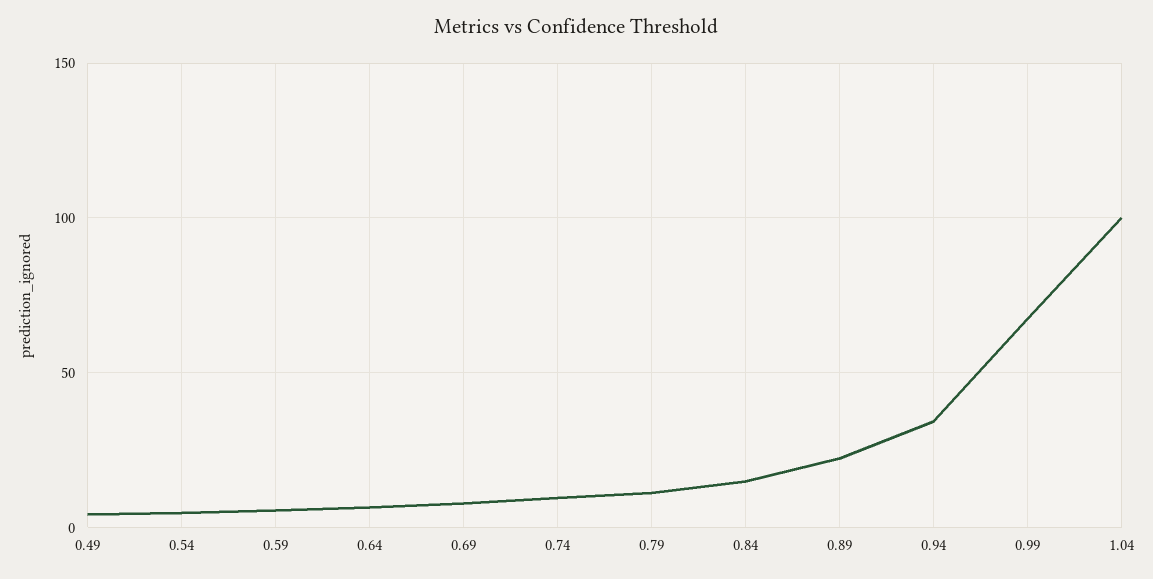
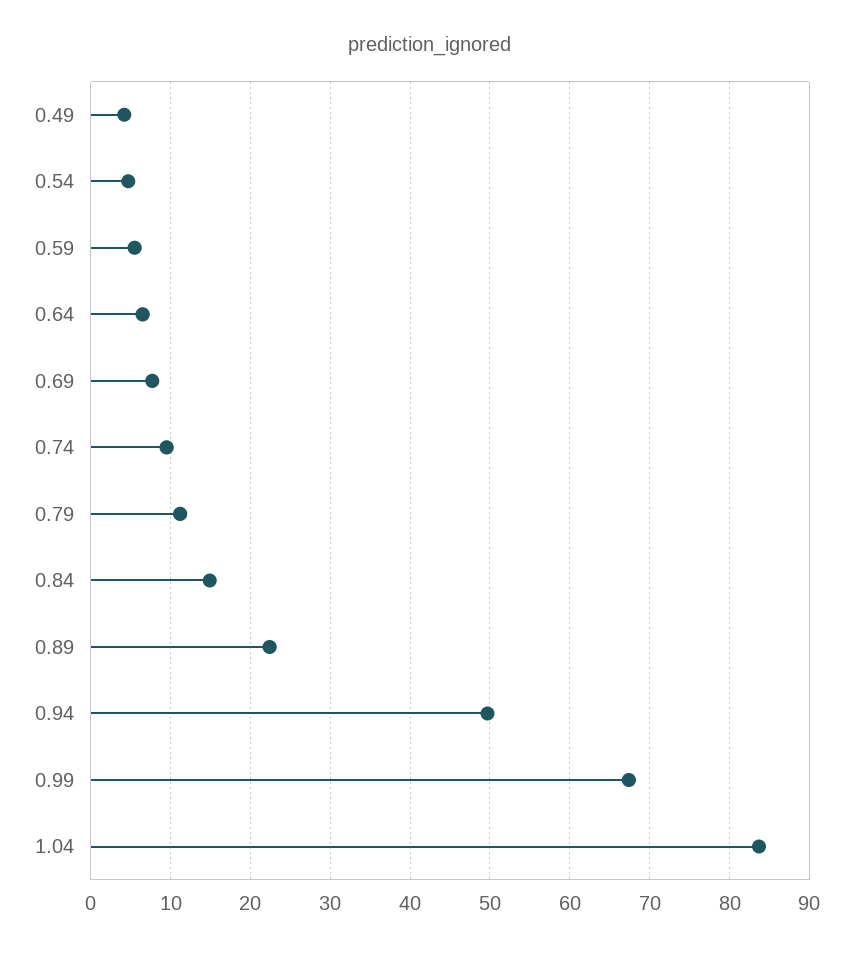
  {
    "0.49": 4,
    "0.54": 5,
    "0.59": 6,
    "0.64": 7,
    "0.69": 8,
    "0.74": 10,
    "0.79": 11,
    "0.84": 15,
    "0.89": 22,
-   "0.94": 35,
+   "0.94": 50,
    "0.99": 67,
-   "1.04": 100
+   "1.04": 84
  }

